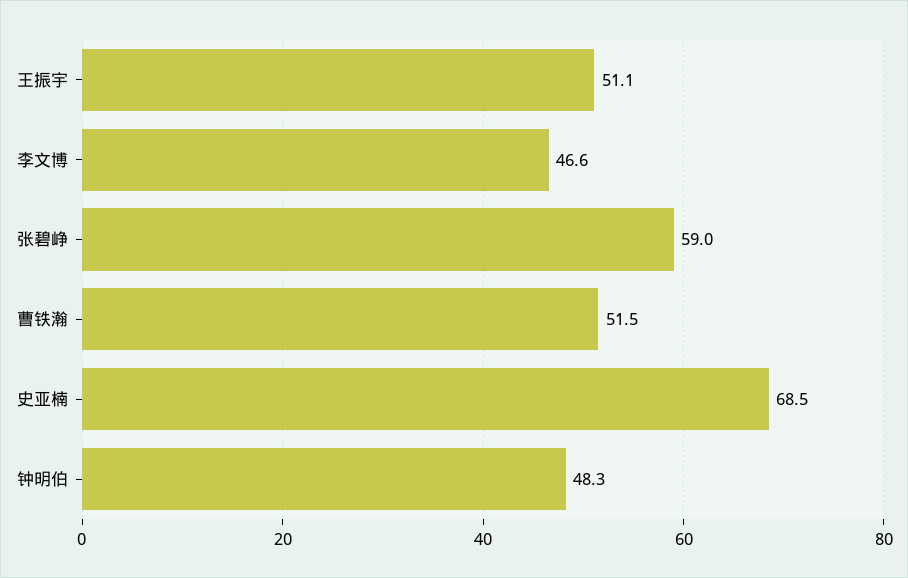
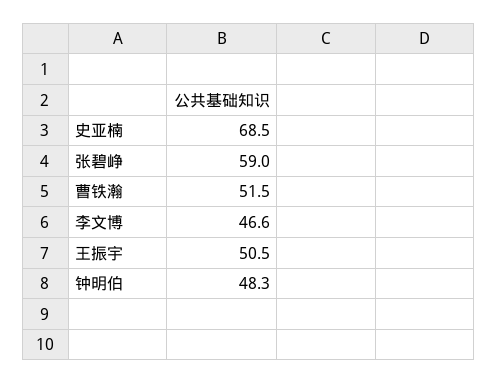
  {
-   "王振宇": 51.1,
+   "王振宇": 50.5,
    "李文博": 46.6,
    "张碧峥": 59,
    "曹铁瀚": 51.5,
    "史亚楠": 68.5,
    "钟明伯": 48.3
  }

